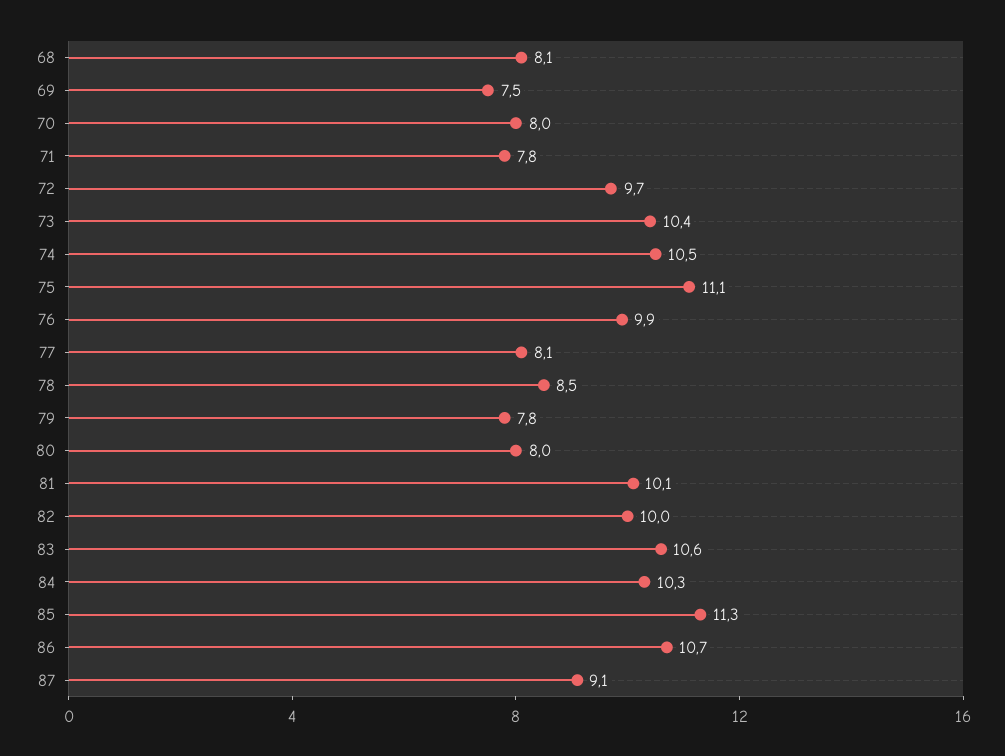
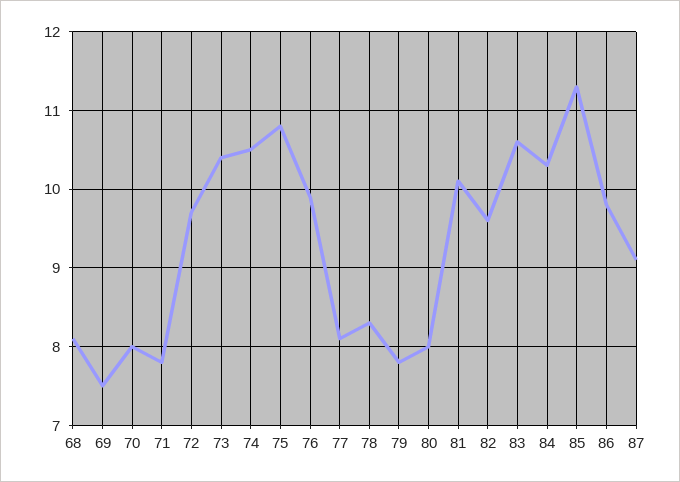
  {
    "68": 8.1,
    "69": 7.5,
    "70": 8,
    "71": 7.8,
    "72": 9.7,
    "73": 10.4,
    "74": 10.5,
-   "75": 11.1,
+   "75": 10.8,
    "76": 9.9,
    "77": 8.1,
-   "78": 8.5,
+   "78": 8.3,
    "79": 7.8,
    "80": 8,
    "81": 10.1,
-   "82": 10,
+   "82": 9.6,
    "83": 10.6,
    "84": 10.3,
    "85": 11.3,
-   "86": 10.7,
+   "86": 9.8,
    "87": 9.1
  }

